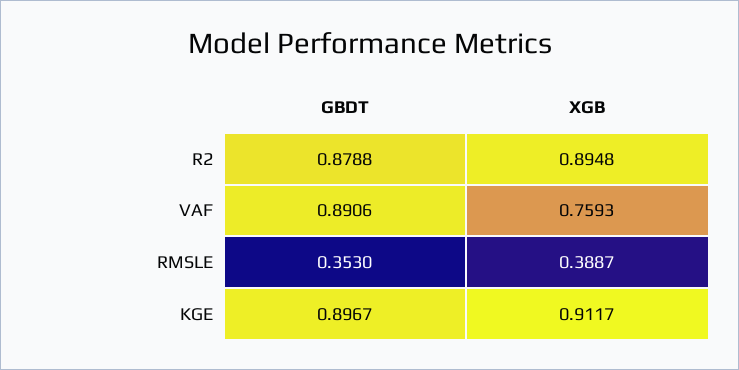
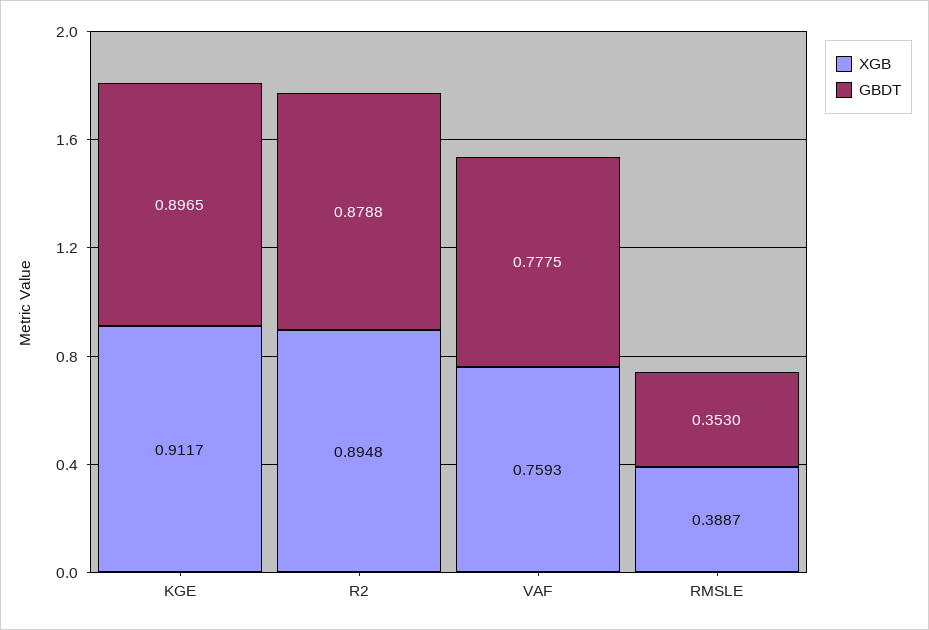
  {
    "GBDT": {
      "R2": 0.8788,
-     "VAF": 0.8906,
+     "VAF": 0.7775,
      "RMSLE": 0.353,
-     "KGE": 0.8967
+     "KGE": 0.8965
    },
    "XGB": {
      "R2": 0.8948,
      "VAF": 0.7593,
      "RMSLE": 0.3887,
      "KGE": 0.9117
    }
  }

